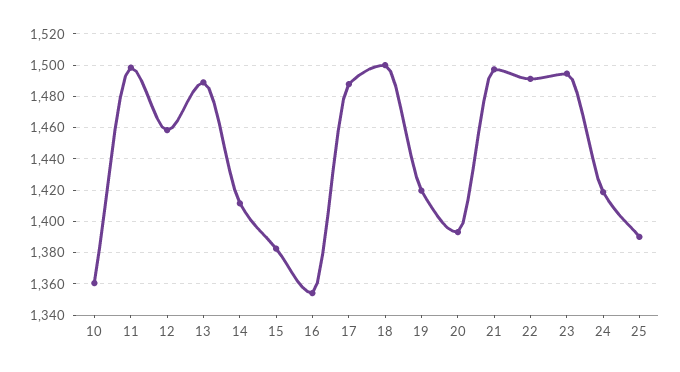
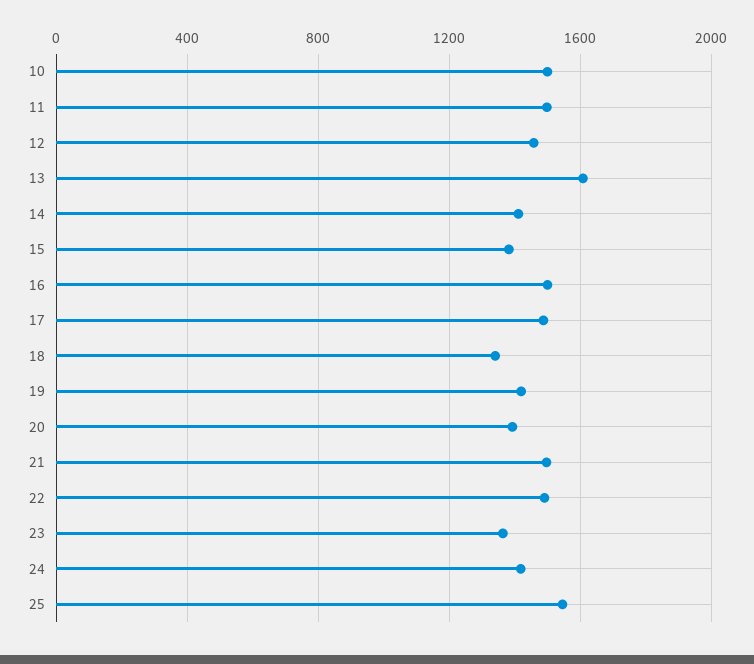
  {
-   "10": 1360,
+   "10": 1500,
    "11": 1500,
    "12": 1460,
-   "13": 1490,
+   "13": 1600,
    "14": 1410,
    "15": 1385,
-   "16": 1355,
+   "16": 1500,
    "17": 1490,
-   "18": 1500,
+   "18": 1350,
    "19": 1420,
    "20": 1395,
    "21": 1495,
    "22": 1490,
-   "23": 1495,
+   "23": 1350,
    "24": 1420,
-   "25": 1390
+   "25": 1550
  }

